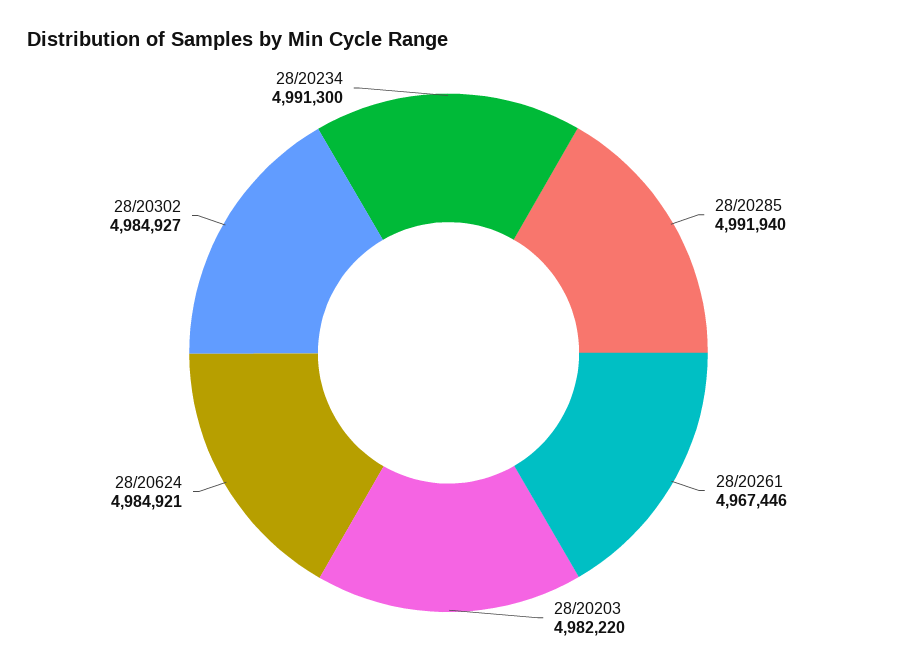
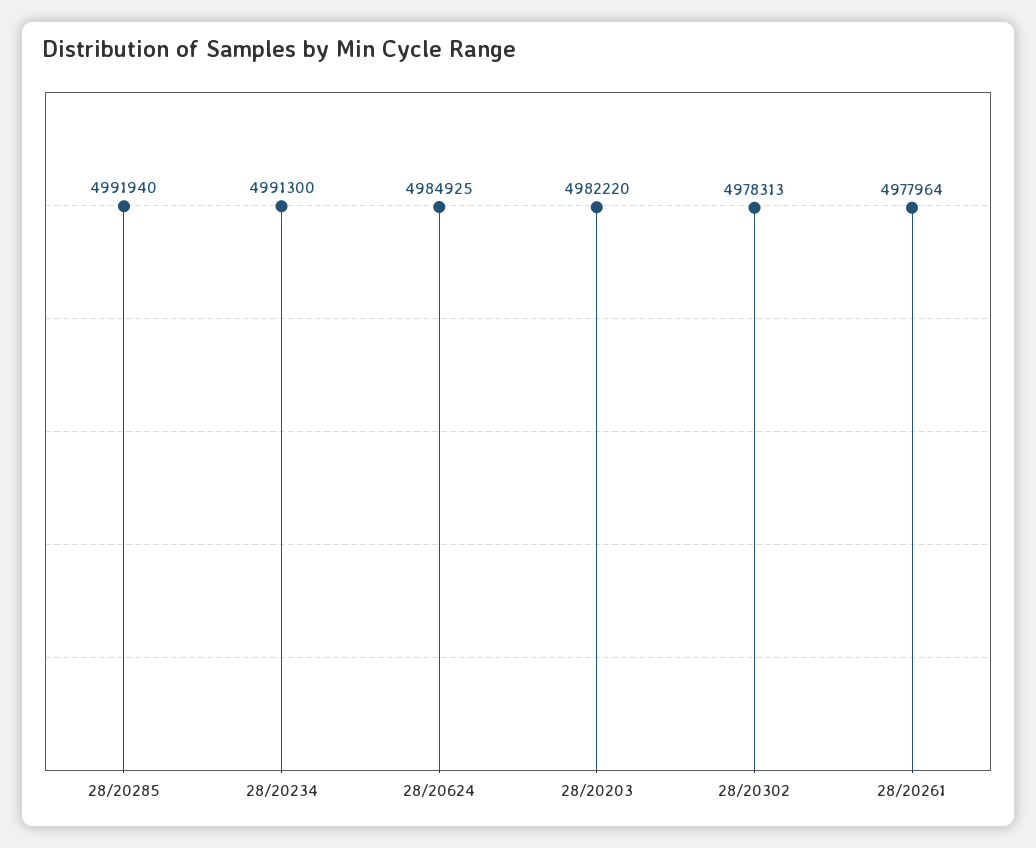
  {
    "28/20285": 4991940,
-   "28/20261": 4967446,
+   "28/20261": 4977964,
    "28/20203": 4982220,
-   "28/20624": 4984921,
+   "28/20624": 4984925,
-   "28/20302": 4984927,
+   "28/20302": 4978313,
    "28/20234": 4991300
  }

